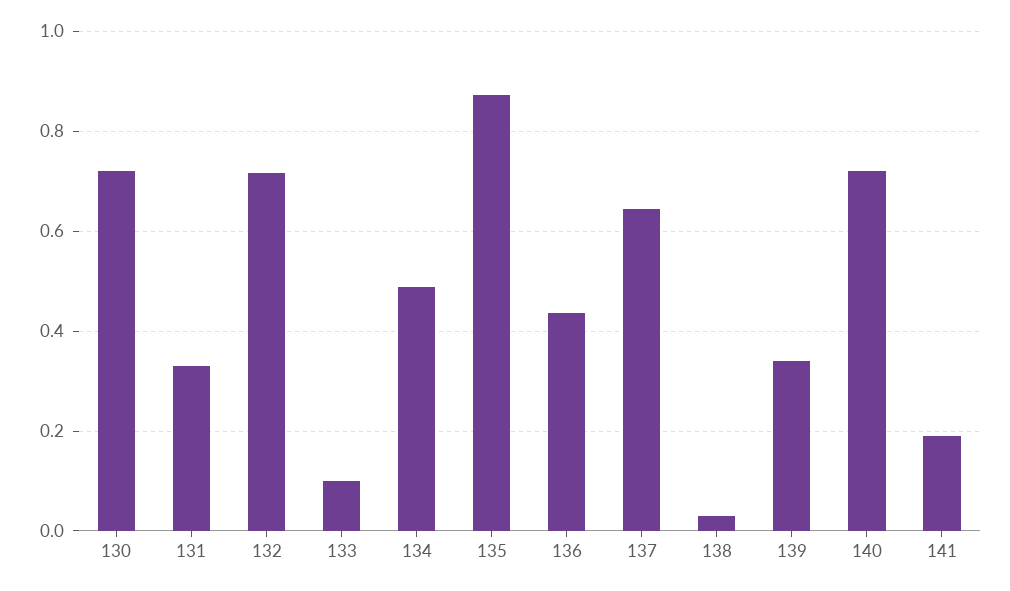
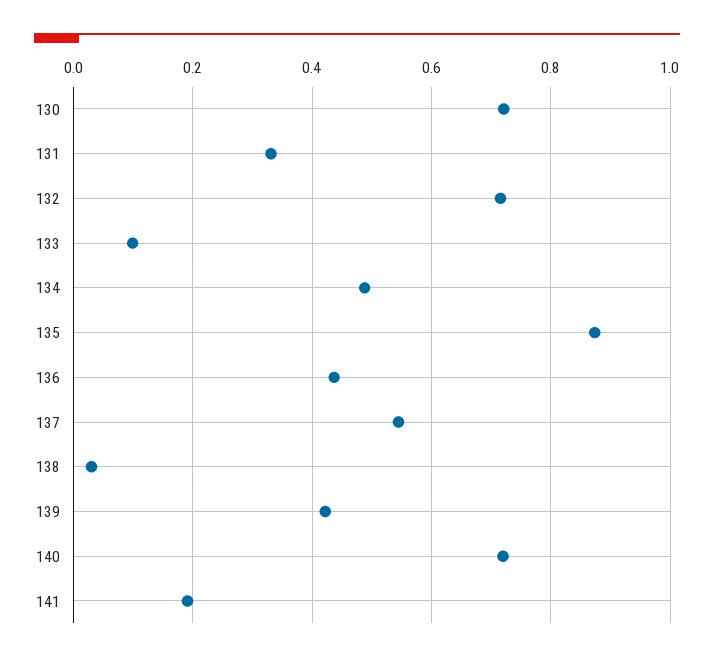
  {
    "130": 0.72,
    "131": 0.34,
    "132": 0.72,
    "133": 0.1,
    "134": 0.48,
    "135": 0.88,
    "136": 0.44,
-   "137": 0.64,
+   "137": 0.54,
    "138": 0.04,
-   "139": 0.34,
+   "139": 0.42,
    "140": 0.72,
    "141": 0.2
  }

